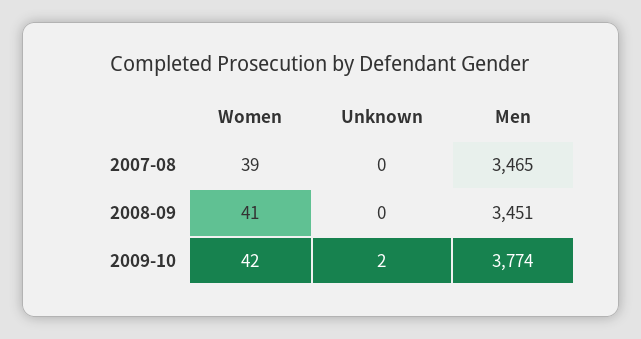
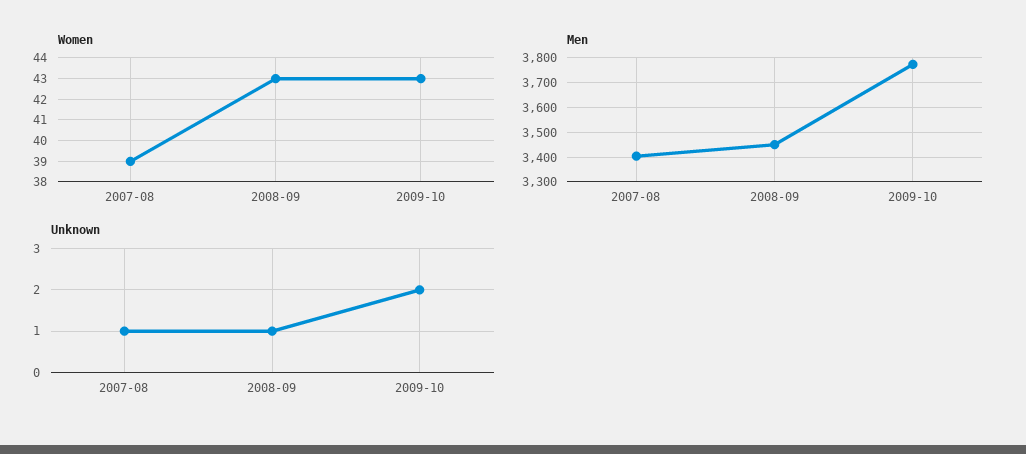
  {
    "Women": {
      "2007-08": 39,
-     "2008-09": 41,
+     "2008-09": 43,
-     "2009-10": 42
+     "2009-10": 43
    },
    "Unknown": {
-     "2007-08": 0,
+     "2007-08": 1,
-     "2008-09": 0,
+     "2008-09": 1,
      "2009-10": 2
    },
    "Men": {
-     "2007-08": 3465,
+     "2007-08": 3400,
      "2008-09": 3451,
      "2009-10": 3774
    }
  }

